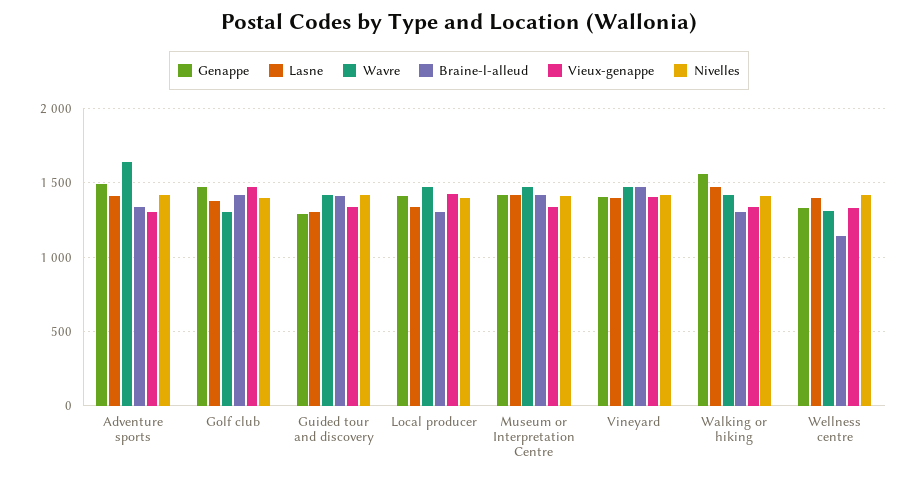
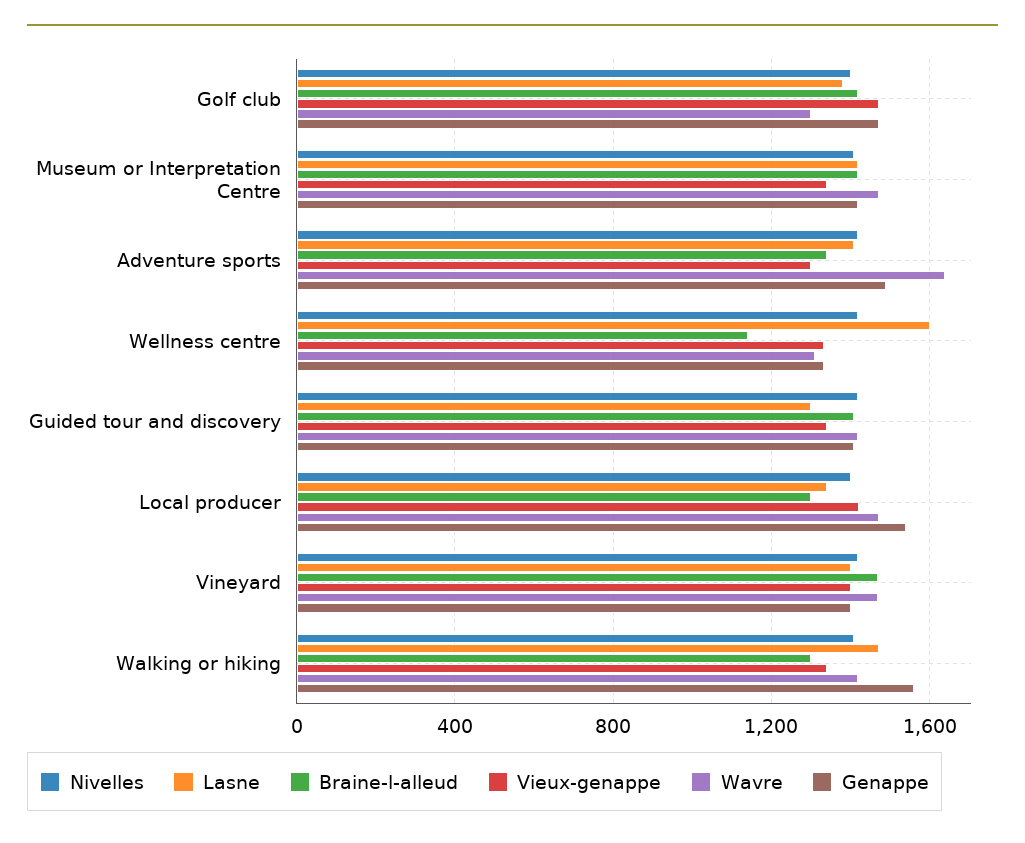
  {
    "Genappe": {
      "Adventure sports": 1500,
      "Golf club": 1450,
-     "Guided tour and discovery": 1300,
+     "Guided tour and discovery": 1400,
-     "Local producer": 1400,
+     "Local producer": 1550,
      "Museum or Interpretation Centre": 1400,
      "Vineyard": 1400,
      "Walking or hiking": 1550,
      "Wellness centre": 1350
    },
    "Lasne": {
      "Adventure sports": 1400,
      "Golf club": 1400,
      "Guided tour and discovery": 1300,
      "Local producer": 1350,
      "Museum or Interpretation Centre": 1400,
      "Vineyard": 1400,
      "Walking or hiking": 1450,
-     "Wellness centre": 1400
+     "Wellness centre": 1600
    },
    "Wavre": {
      "Adventure sports": 1650,
      "Golf club": 1300,
      "Guided tour and discovery": 1400,
      "Local producer": 1450,
      "Museum or Interpretation Centre": 1450,
      "Vineyard": 1450,
      "Walking or hiking": 1400,
      "Wellness centre": 1300
    },
    "Braine-l-alleud": {
      "Adventure sports": 1350,
      "Golf club": 1400,
      "Guided tour and discovery": 1400,
      "Local producer": 1300,
      "Museum or Interpretation Centre": 1400,
      "Vineyard": 1450,
      "Walking or hiking": 1300,
      "Wellness centre": 1150
    },
    "Vieux-genappe": {
      "Adventure sports": 1300,
      "Golf club": 1450,
      "Guided tour and discovery": 1350,
      "Local producer": 1400,
      "Museum or Interpretation Centre": 1350,
      "Vineyard": 1400,
      "Walking or hiking": 1350,
      "Wellness centre": 1350
    },
    "Nivelles": {
      "Adventure sports": 1400,
      "Golf club": 1400,
      "Guided tour and discovery": 1400,
      "Local producer": 1400,
      "Museum or Interpretation Centre": 1400,
      "Vineyard": 1400,
      "Walking or hiking": 1400,
      "Wellness centre": 1400
    }
  }

